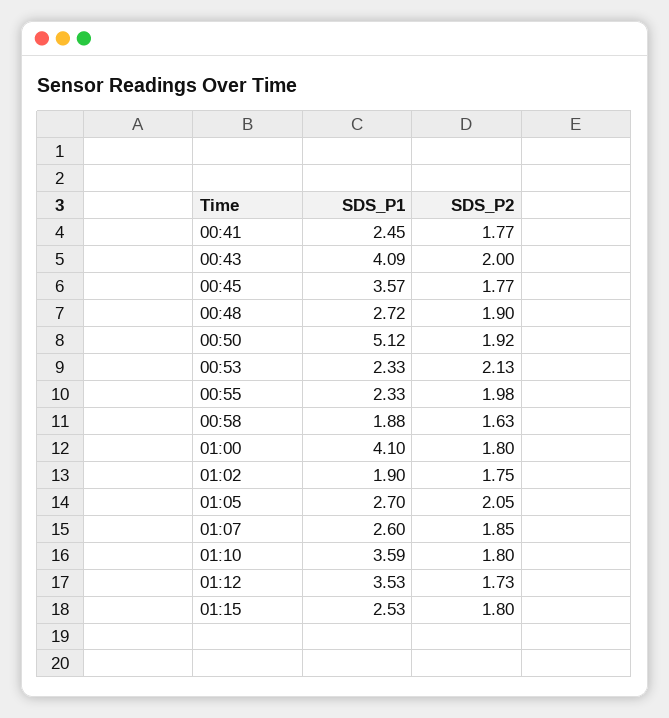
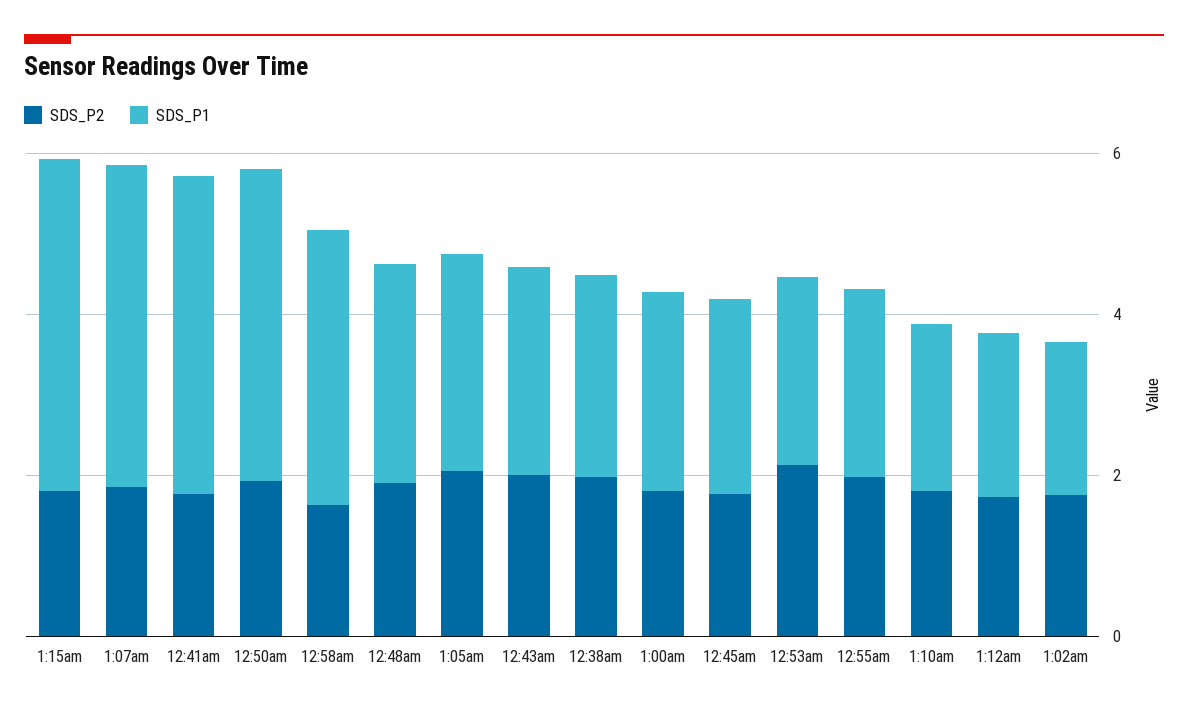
  {
    "SDS_P1": {
-     "00:41": 2.45,
+     "00:41": 4,
-     "00:43": 4.09,
+     "00:43": 2.5,
-     "00:45": 3.57,
+     "00:45": 2.5,
      "00:48": 2.72,
-     "00:50": 5.12,
+     "00:50": 4,
      "00:53": 2.33,
      "00:55": 2.33,
-     "00:58": 1.88,
+     "00:58": 3.5,
-     "01:00": 4.1,
+     "01:00": 2.5,
      "01:02": 1.9,
      "01:05": 2.7,
-     "01:07": 2.6,
+     "01:07": 4,
-     "01:10": 3.59,
+     "01:10": 2,
-     "01:12": 3.53,
+     "01:12": 2,
-     "01:15": 2.53
+     "01:15": 4,
+     "12:38am": 2.5
    },
    "SDS_P2": {
      "00:41": 1.77,
      "00:43": 2,
      "00:45": 1.77,
      "00:48": 1.9,
      "00:50": 1.92,
      "00:53": 2.13,
      "00:55": 1.98,
      "00:58": 1.63,
      "01:00": 1.8,
      "01:02": 1.75,
      "01:05": 2.05,
      "01:07": 1.85,
      "01:10": 1.8,
      "01:12": 1.73,
-     "01:15": 1.8
+     "01:15": 1.8,
+     "12:38am": 2
    }
  }

